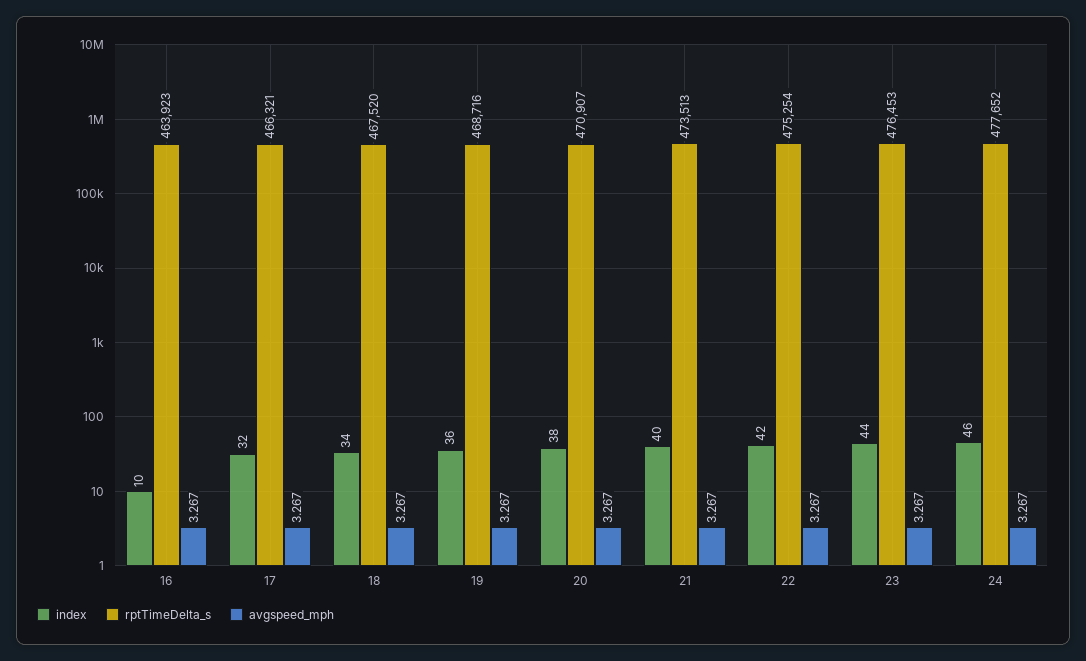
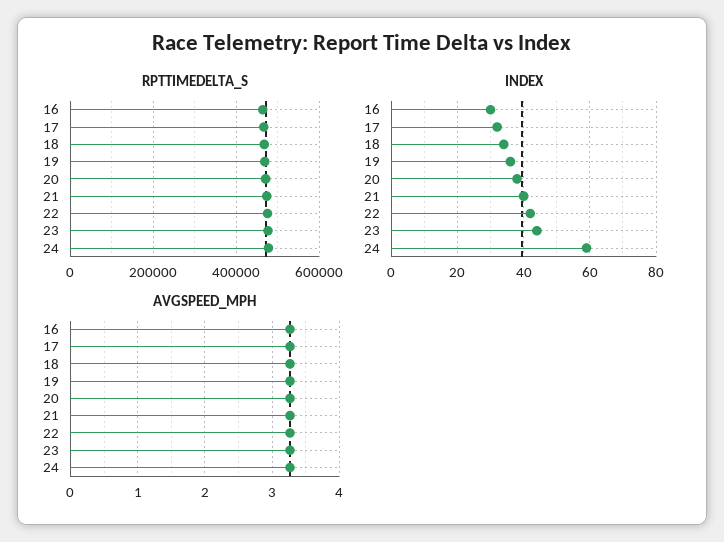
  {
    "index": {
-     "16": 10,
+     "16": 30,
      "17": 32,
      "18": 34,
      "19": 36,
      "20": 38,
      "21": 40,
      "22": 42,
      "23": 44,
-     "24": 46
+     "24": 60
    },
    "rptTimeDelta_s": {
      "16": 463923,
      "17": 466321,
      "18": 467520,
      "19": 468716,
      "20": 470907,
      "21": 473513,
      "22": 475254,
      "23": 476453,
      "24": 477652
    },
    "avgspeed_mph": {
      "16": 3.267,
      "17": 3.267,
      "18": 3.267,
      "19": 3.267,
      "20": 3.267,
      "21": 3.267,
      "22": 3.267,
      "23": 3.267,
      "24": 3.267
    }
  }

